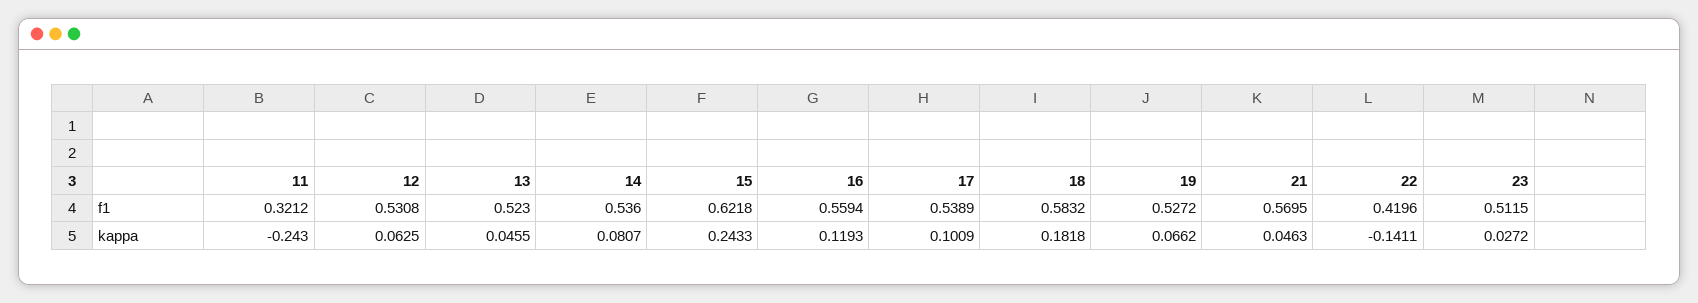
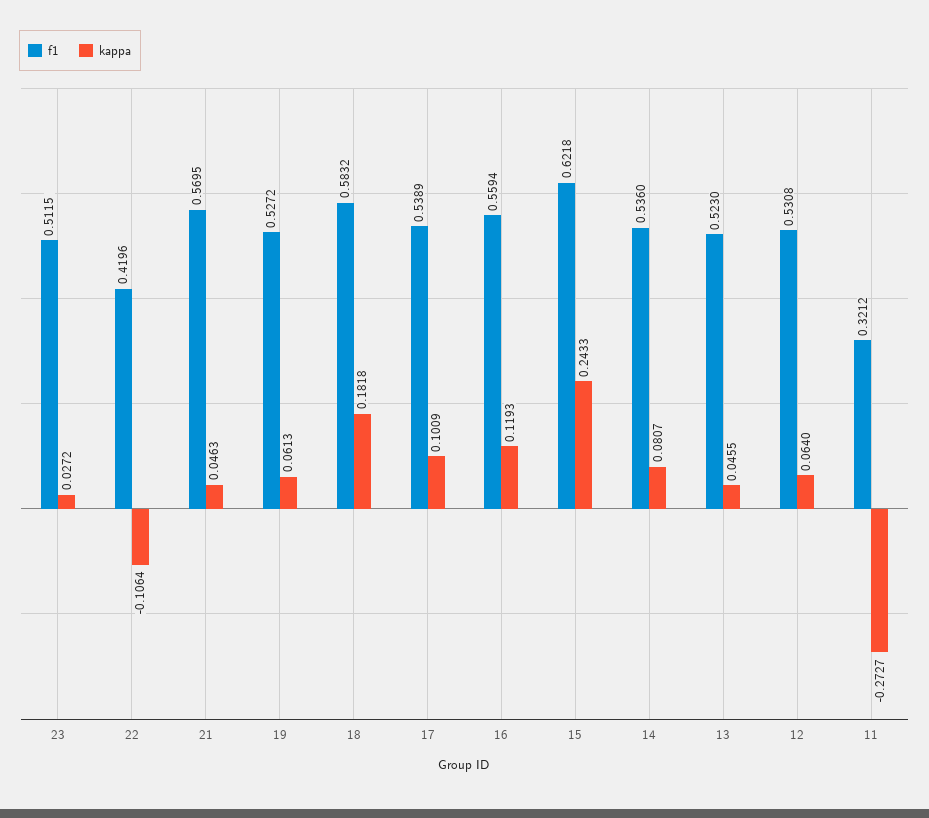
  {
    "f1": {
      "11": 0.3212,
      "12": 0.5308,
      "13": 0.523,
      "14": 0.536,
      "15": 0.6218,
      "16": 0.5594,
      "17": 0.5389,
      "18": 0.5832,
      "19": 0.5272,
      "21": 0.5695,
      "22": 0.4196,
      "23": 0.5115
    },
    "kappa": {
-     "11": -0.243,
+     "11": -0.2727,
-     "12": 0.0625,
+     "12": 0.064,
      "13": 0.0455,
      "14": 0.0807,
      "15": 0.2433,
      "16": 0.1193,
      "17": 0.1009,
      "18": 0.1818,
-     "19": 0.0662,
+     "19": 0.0613,
      "21": 0.0463,
-     "22": -0.1411,
+     "22": -0.1064,
      "23": 0.0272
    }
  }

